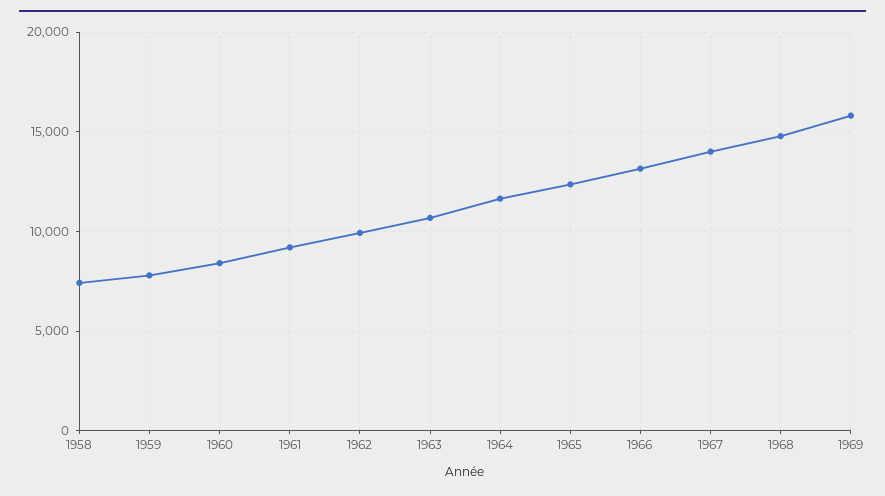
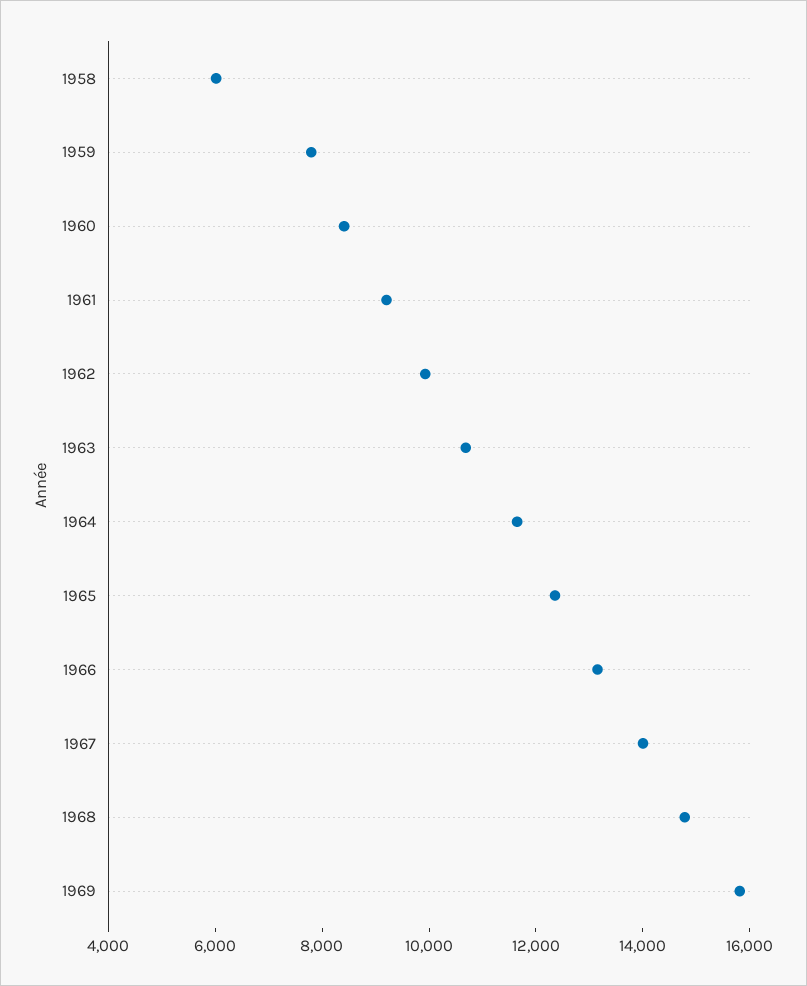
  {
-   "1958": 7500,
+   "1958": 6000,
    "1959": 8000,
    "1960": 8500,
    "1961": 9000,
    "1962": 10000,
    "1963": 10500,
    "1964": 11500,
    "1965": 12500,
    "1966": 13000,
    "1967": 14000,
    "1968": 15000,
    "1969": 16000
  }

